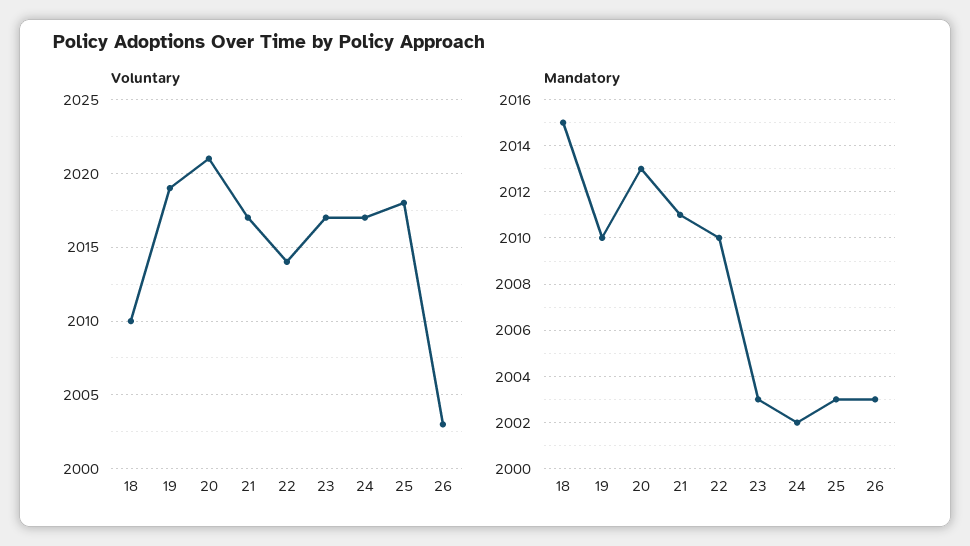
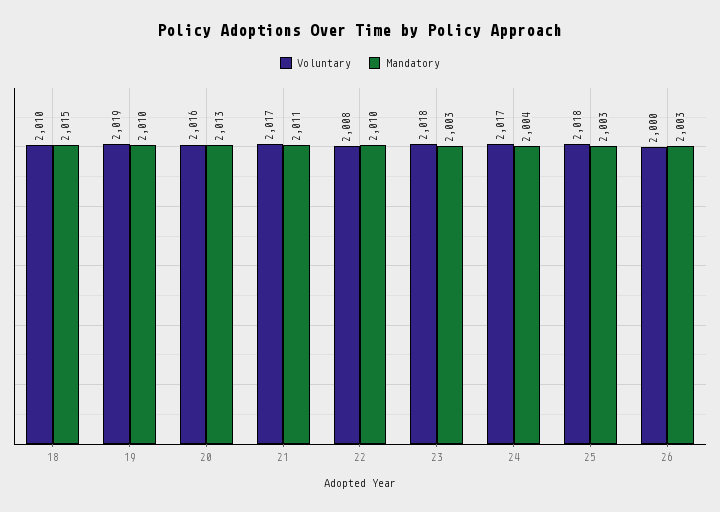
  {
    "Voluntary": {
      "18": 2010,
      "19": 2019,
-     "20": 2021,
+     "20": 2016,
      "21": 2017,
-     "22": 2014,
+     "22": 2008,
-     "23": 2017,
+     "23": 2018,
      "24": 2017,
      "25": 2018,
-     "26": 2003
+     "26": 2000
    },
    "Mandatory": {
      "18": 2015,
      "19": 2010,
      "20": 2013,
      "21": 2011,
      "22": 2010,
      "23": 2003,
-     "24": 2002,
+     "24": 2004,
      "25": 2003,
      "26": 2003
    }
  }

